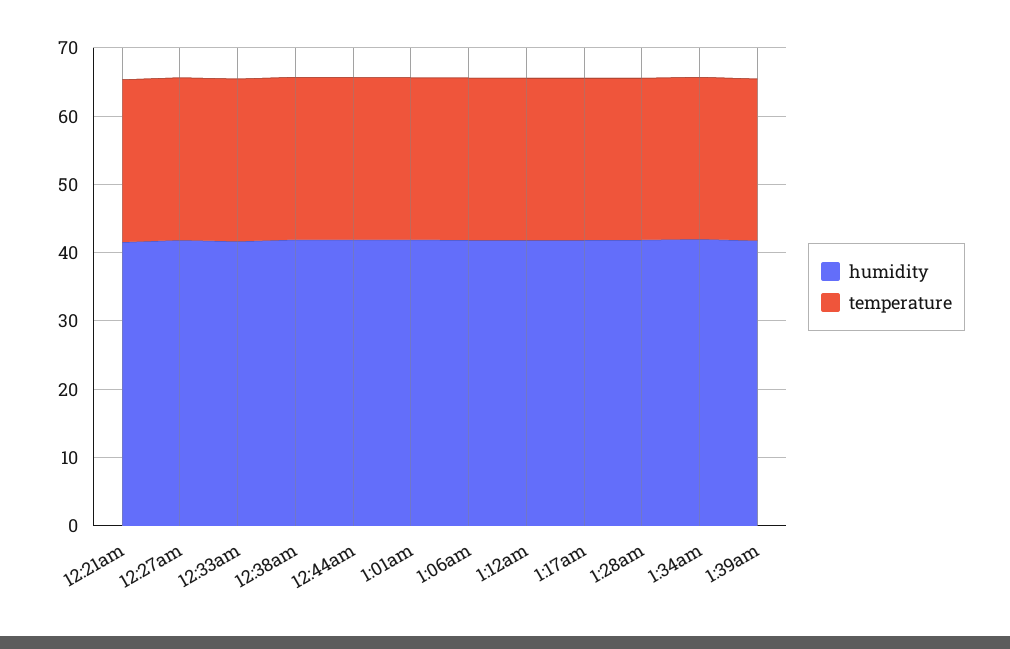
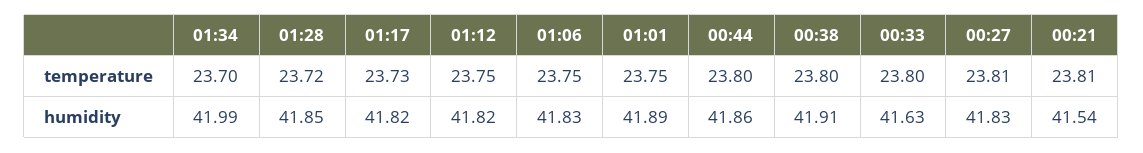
  {
    "humidity": {
      "12:21am": 41.54,
      "12:27am": 41.83,
      "12:33am": 41.63,
      "12:38am": 41.91,
      "12:44am": 41.86,
      "1:01am": 41.89,
      "1:06am": 41.83,
      "1:12am": 41.82,
      "1:17am": 41.82,
      "1:28am": 41.85,
-     "1:34am": 41.99,
+     "1:34am": 41.99
-     "1:39am": 42
    },
    "temperature": {
      "12:21am": 23.81,
      "12:27am": 23.81,
      "12:33am": 23.8,
      "12:38am": 23.8,
      "12:44am": 23.8,
      "1:01am": 23.75,
      "1:06am": 23.75,
      "1:12am": 23.75,
      "1:17am": 23.73,
      "1:28am": 23.72,
-     "1:34am": 23.7,
+     "1:34am": 23.7
-     "1:39am": 24
    }
  }

